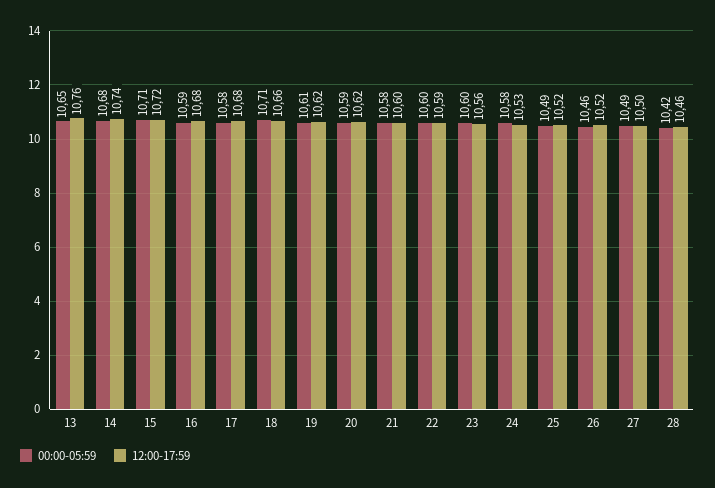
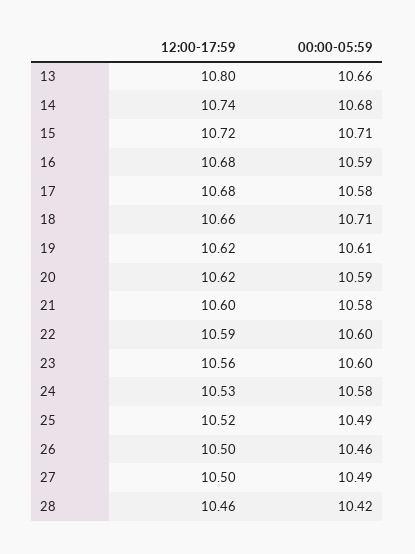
  {
    "00:00-05:59": {
-     "13": 10.65,
+     "13": 10.66,
      "14": 10.68,
      "15": 10.71,
      "16": 10.59,
      "17": 10.58,
      "18": 10.71,
      "19": 10.61,
      "20": 10.59,
      "21": 10.58,
      "22": 10.6,
      "23": 10.6,
      "24": 10.58,
      "25": 10.49,
      "26": 10.46,
      "27": 10.49,
      "28": 10.42
    },
    "12:00-17:59": {
-     "13": 10.76,
+     "13": 10.8,
      "14": 10.74,
      "15": 10.72,
      "16": 10.68,
      "17": 10.68,
      "18": 10.66,
      "19": 10.62,
      "20": 10.62,
      "21": 10.6,
      "22": 10.59,
      "23": 10.56,
      "24": 10.53,
      "25": 10.52,
-     "26": 10.52,
+     "26": 10.5,
      "27": 10.5,
      "28": 10.46
    }
  }

